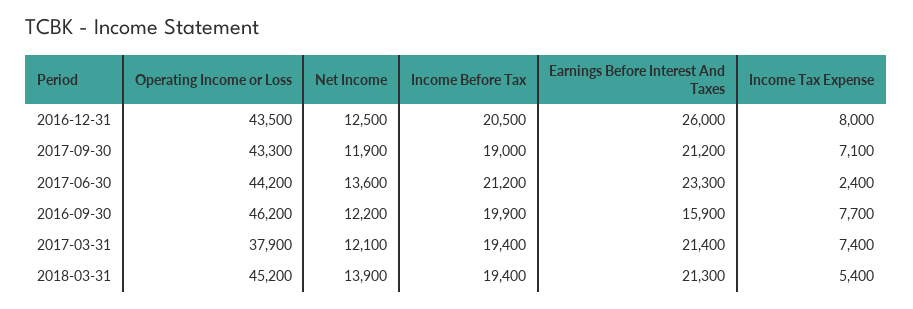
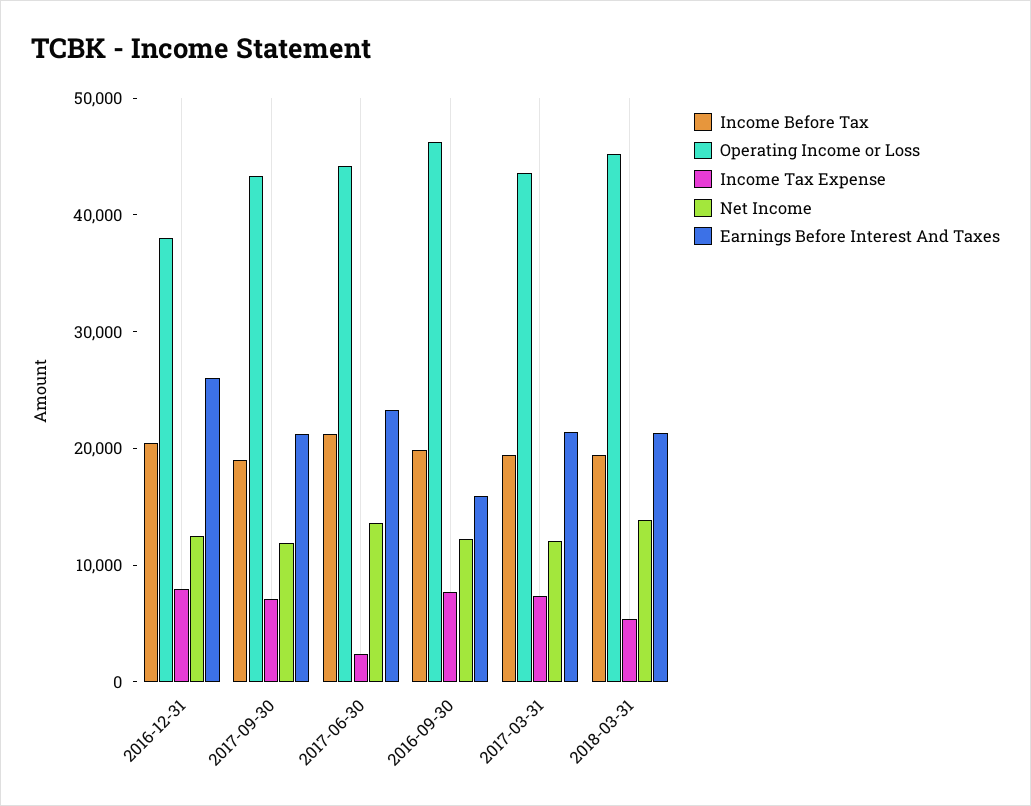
  {
    "Operating Income or Loss": {
-     "2016-12-31": 43500,
+     "2016-12-31": 38000,
      "2017-09-30": 43300,
      "2017-06-30": 44200,
      "2016-09-30": 46200,
-     "2017-03-31": 37900,
+     "2017-03-31": 44000,
      "2018-03-31": 45200
    },
    "Net Income": {
      "2016-12-31": 12500,
      "2017-09-30": 11900,
      "2017-06-30": 13600,
      "2016-09-30": 12200,
      "2017-03-31": 12100,
      "2018-03-31": 13900
    },
    "Income Before Tax": {
      "2016-12-31": 20500,
      "2017-09-30": 19000,
      "2017-06-30": 21200,
      "2016-09-30": 19900,
      "2017-03-31": 19400,
      "2018-03-31": 19400
    },
    "Earnings Before Interest And Taxes": {
      "2016-12-31": 26000,
      "2017-09-30": 21200,
      "2017-06-30": 23300,
      "2016-09-30": 15900,
      "2017-03-31": 21400,
      "2018-03-31": 21300
    },
    "Income Tax Expense": {
      "2016-12-31": 8000,
      "2017-09-30": 7100,
      "2017-06-30": 2400,
      "2016-09-30": 7700,
      "2017-03-31": 7400,
      "2018-03-31": 5400
    }
  }

